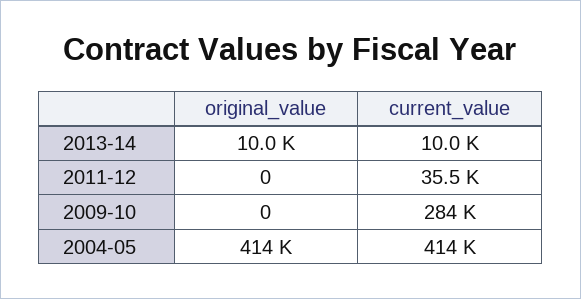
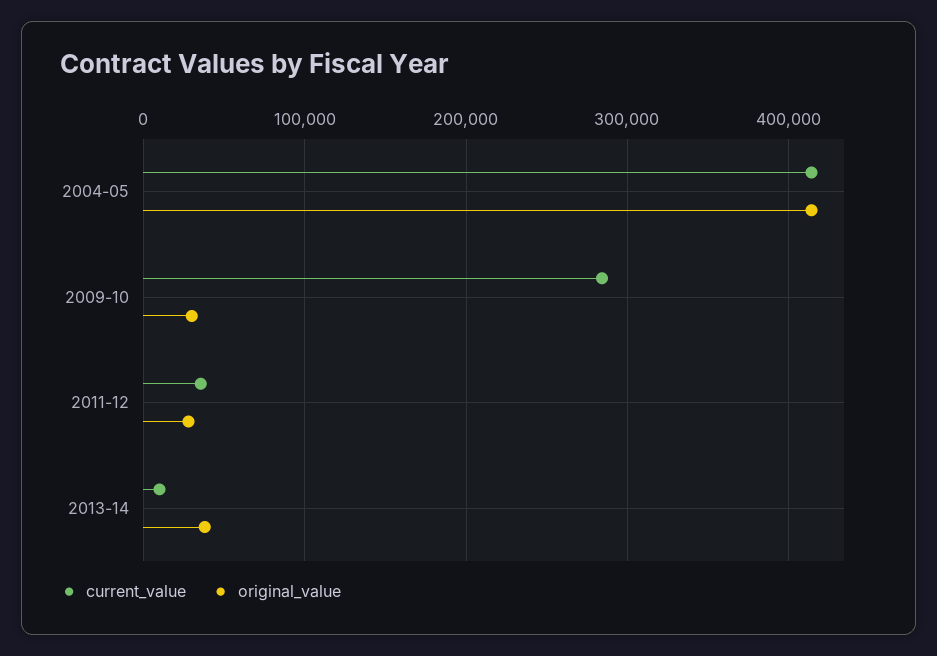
  {
    "original_value": {
-     "2013-14": 10000,
+     "2013-14": 40000,
-     "2011-12": 0,
+     "2011-12": 30000,
-     "2009-10": 0,
+     "2009-10": 30000,
      "2004-05": 414000
    },
    "current_value": {
      "2013-14": 10000,
      "2011-12": 35500,
      "2009-10": 284000,
      "2004-05": 414000
    }
  }

